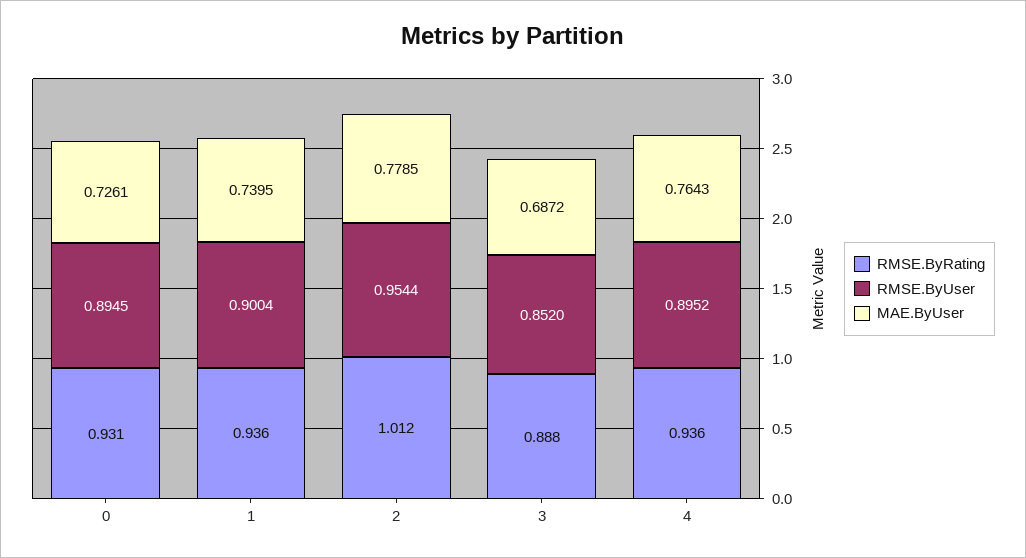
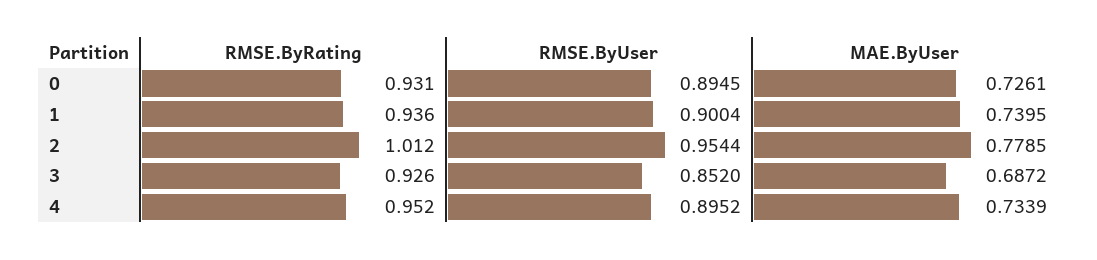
  {
    "RMSE.ByRating": {
      "0": 0.931,
      "1": 0.936,
      "2": 1.012,
-     "3": 0.888,
+     "3": 0.926,
-     "4": 0.936
+     "4": 0.952
    },
    "RMSE.ByUser": {
      "0": 0.8945,
      "1": 0.9004,
      "2": 0.9544,
      "3": 0.852,
      "4": 0.8952
    },
    "MAE.ByUser": {
      "0": 0.7261,
      "1": 0.7395,
      "2": 0.7785,
      "3": 0.6872,
-     "4": 0.7643
+     "4": 0.7339
    }
  }

